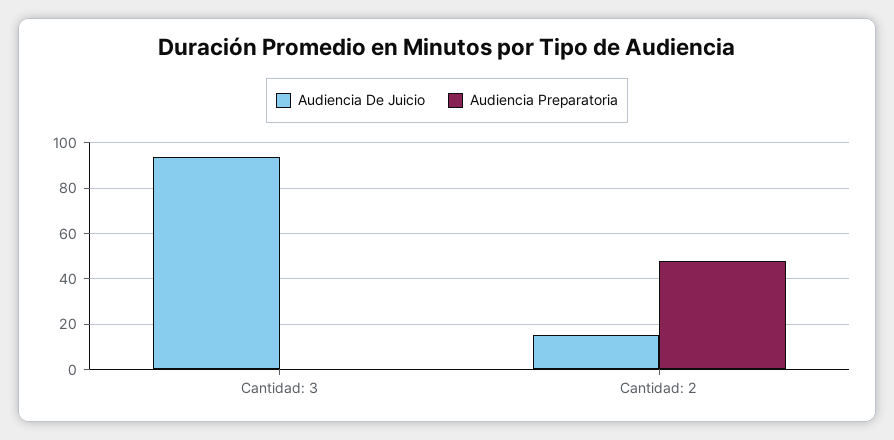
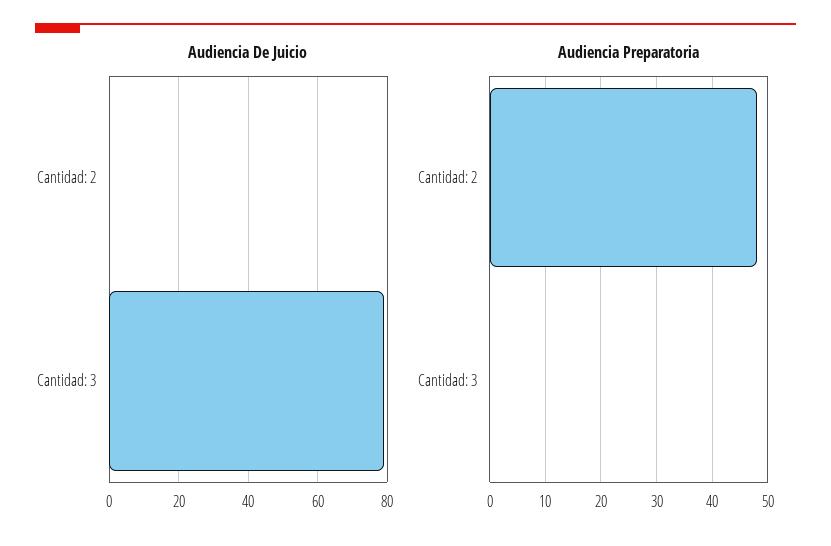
  {
    "Audiencia De Juicio": {
-     "Cantidad: 3": 95,
+     "Cantidad: 3": 80,
-     "Cantidad: 2": 15
+     "Cantidad: 2": 0
    },
    "Audiencia Preparatoria": {
      "Cantidad: 3": 0,
      "Cantidad: 2": 50
    }
  }

